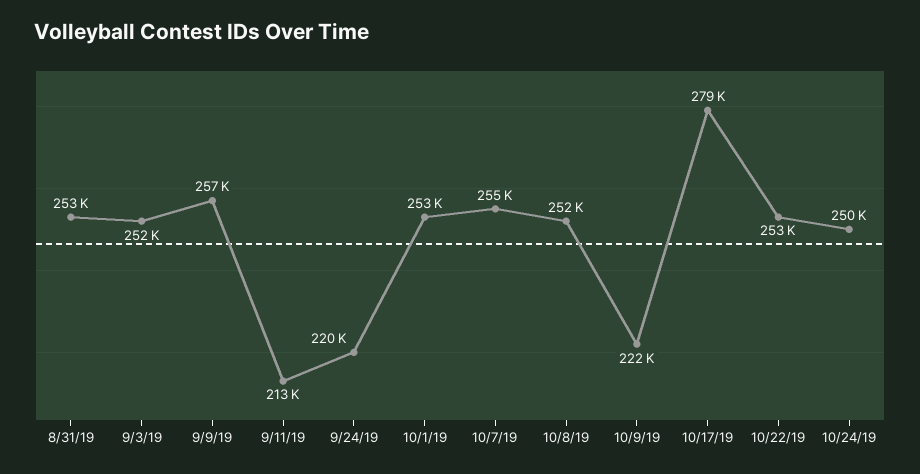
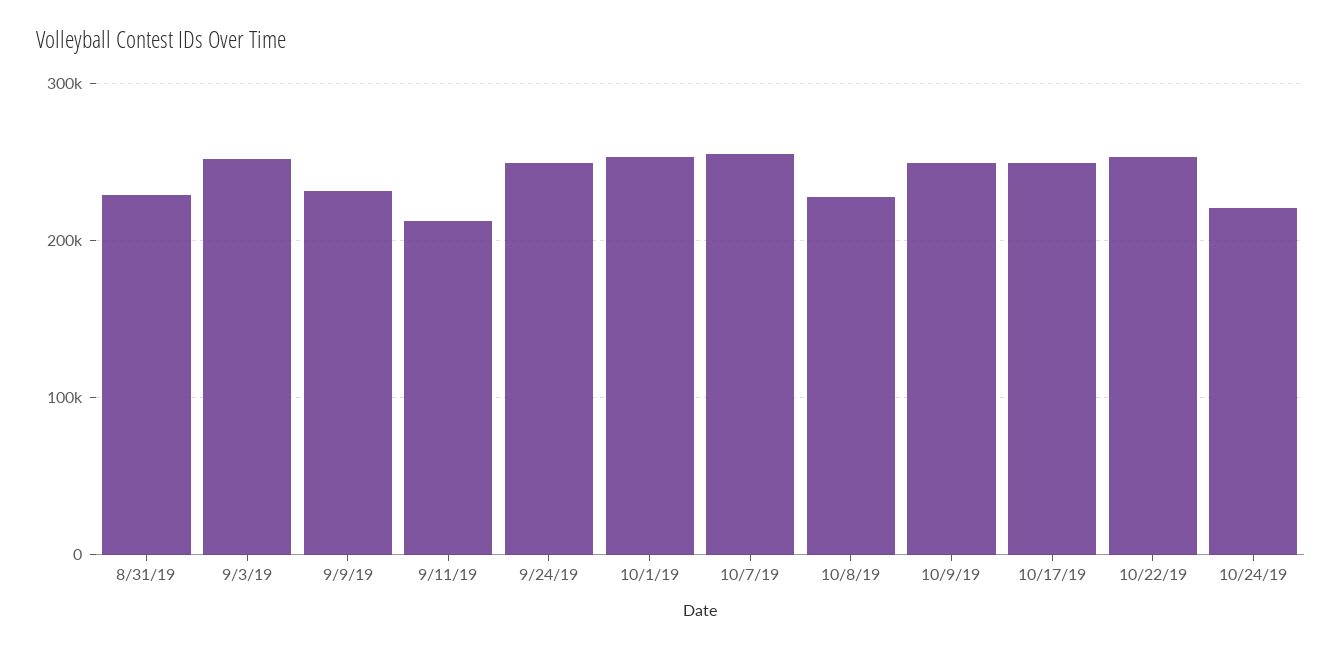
  {
-   "8/31/19": 253000,
+   "8/31/19": 230000,
    "9/3/19": 252000,
-   "9/9/19": 257000,
+   "9/9/19": 230000,
    "9/11/19": 213000,
-   "9/24/19": 220000,
+   "9/24/19": 250000,
    "10/1/19": 253000,
    "10/7/19": 255000,
-   "10/8/19": 252000,
+   "10/8/19": 230000,
-   "10/9/19": 222000,
+   "10/9/19": 250000,
-   "10/17/19": 279000,
+   "10/17/19": 250000,
    "10/22/19": 253000,
-   "10/24/19": 250000
+   "10/24/19": 220000
  }

